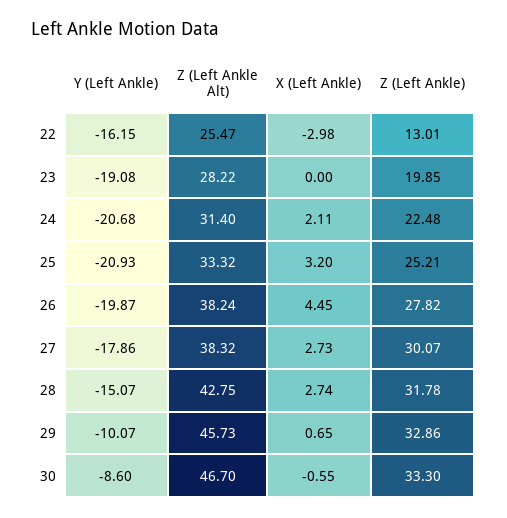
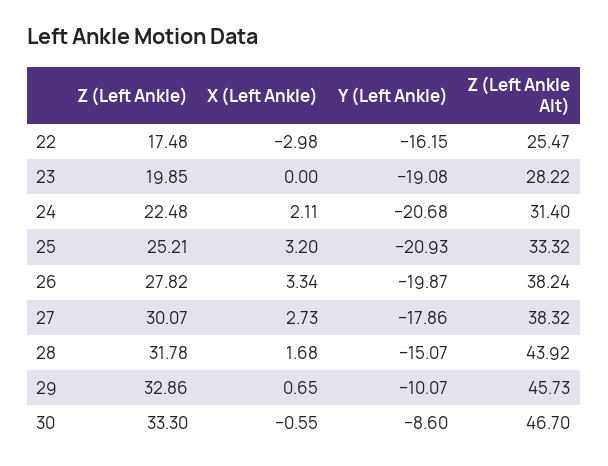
  {
    "Y (Left Ankle)": {
      "22": -16.15,
      "23": -19.08,
      "24": -20.68,
      "25": -20.93,
      "26": -19.87,
      "27": -17.86,
      "28": -15.07,
      "29": -10.07,
      "30": -8.6
    },
    "Z (Left Ankle Alt)": {
      "22": 25.47,
      "23": 28.22,
      "24": 31.4,
      "25": 33.32,
      "26": 38.24,
      "27": 38.32,
-     "28": 42.75,
+     "28": 43.92,
      "29": 45.73,
      "30": 46.7
    },
    "X (Left Ankle)": {
      "22": -2.98,
      "23": 0,
      "24": 2.11,
      "25": 3.2,
-     "26": 4.45,
+     "26": 3.34,
      "27": 2.73,
-     "28": 2.74,
+     "28": 1.68,
      "29": 0.65,
      "30": -0.55
    },
    "Z (Left Ankle)": {
-     "22": 13.01,
+     "22": 17.48,
      "23": 19.85,
      "24": 22.48,
      "25": 25.21,
      "26": 27.82,
      "27": 30.07,
      "28": 31.78,
      "29": 32.86,
      "30": 33.3
    }
  }

